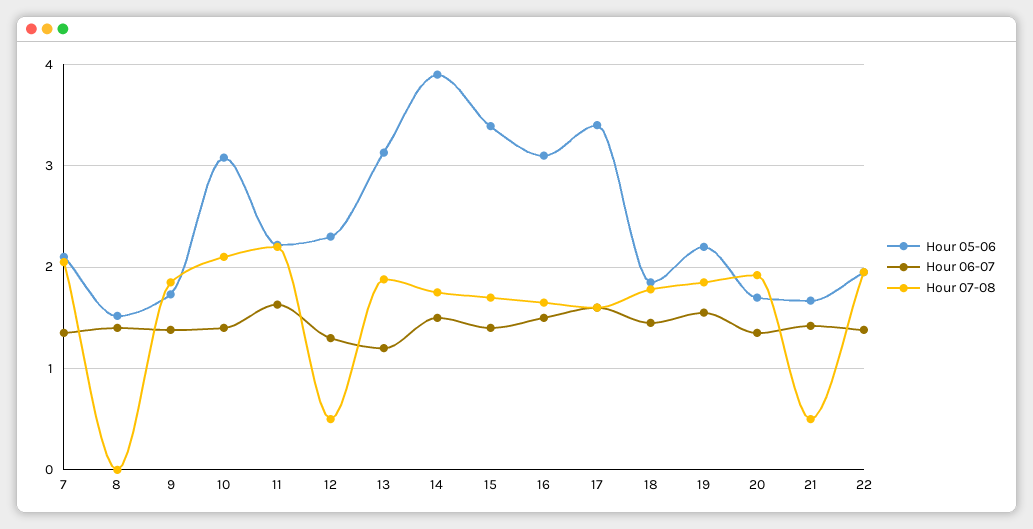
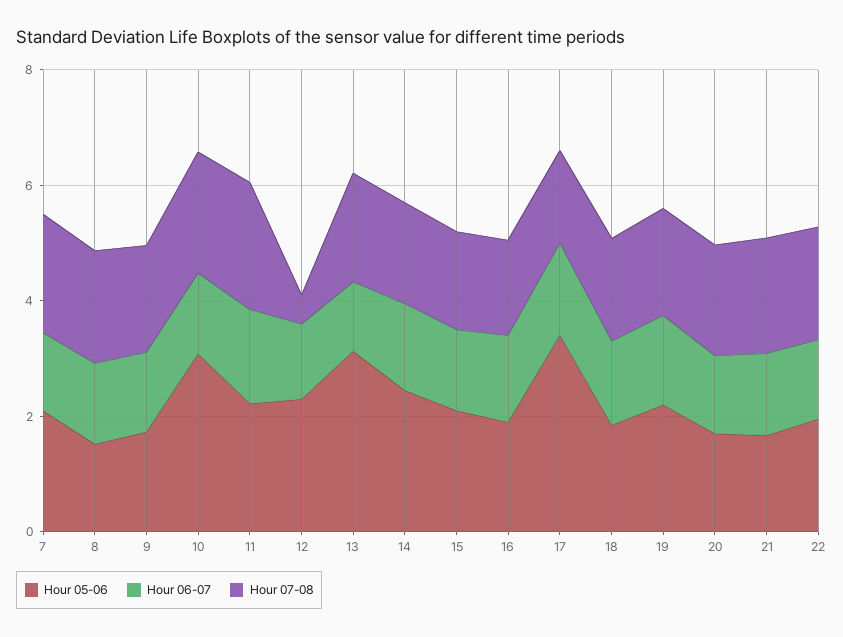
  {
    "Hour 05-06": {
      "7": 2.1,
      "8": 1.5,
      "9": 1.7,
      "10": 3.1,
      "11": 2.2,
      "12": 2.3,
      "13": 3.1,
-     "14": 3.9,
+     "14": 2.5,
-     "15": 3.4,
+     "15": 2,
-     "16": 3.1,
+     "16": 2,
      "17": 3.4,
      "18": 1.9,
      "19": 2.2,
      "20": 1.7,
      "21": 1.7,
      "22": 2
    },
    "Hour 06-07": {
      "7": 1.4,
      "8": 1.4,
      "9": 1.4,
      "10": 1.4,
      "11": 1.6,
      "12": 1.3,
      "13": 1.2,
      "14": 1.5,
      "15": 1.4,
      "16": 1.5,
      "17": 1.6,
      "18": 1.5,
      "19": 1.6,
      "20": 1.4,
      "21": 1.4,
      "22": 1.4
    },
    "Hour 07-08": {
      "7": 2.1,
-     "8": 0,
+     "8": 2,
      "9": 1.9,
      "10": 2.1,
      "11": 2.2,
      "12": 0.5,
      "13": 1.9,
      "14": 1.8,
      "15": 1.7,
      "16": 1.7,
      "17": 1.6,
      "18": 1.8,
      "19": 1.9,
      "20": 1.9,
-     "21": 0.5,
+     "21": 2,
      "22": 2
    }
  }

